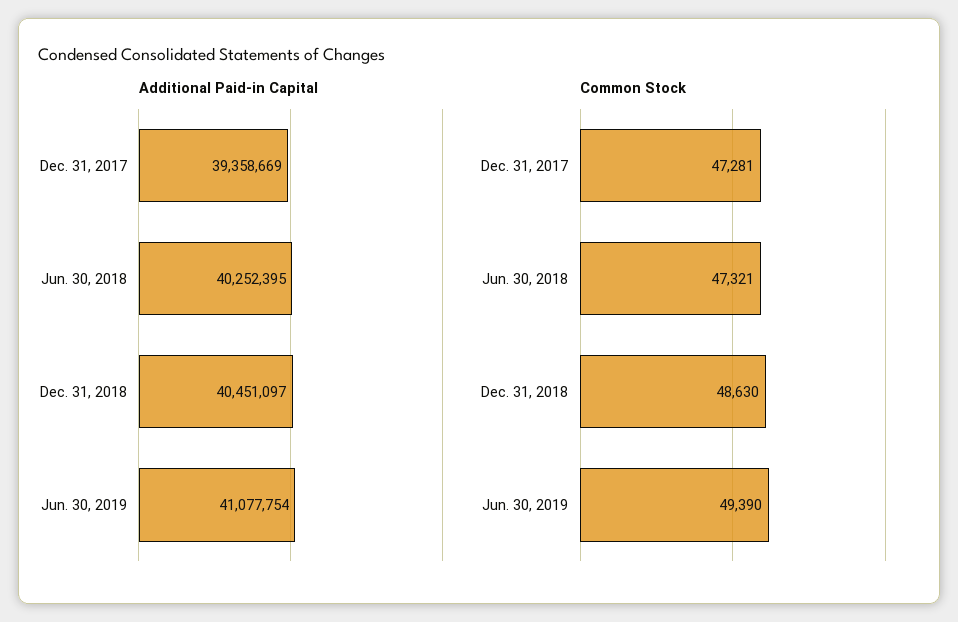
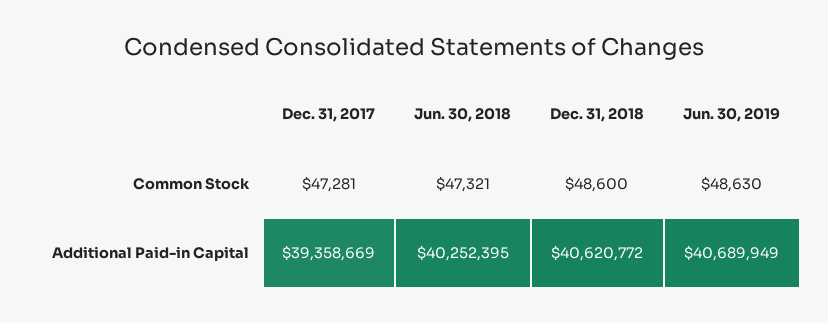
  {
    "Additional Paid-in Capital": {
      "Dec. 31, 2017": 39358669,
      "Jun. 30, 2018": 40252395,
-     "Dec. 31, 2018": 40451097,
+     "Dec. 31, 2018": 40620772,
-     "Jun. 30, 2019": 41077754
+     "Jun. 30, 2019": 40689949
    },
    "Common Stock": {
      "Dec. 31, 2017": 47281,
      "Jun. 30, 2018": 47321,
-     "Dec. 31, 2018": 48630,
+     "Dec. 31, 2018": 48600,
-     "Jun. 30, 2019": 49390
+     "Jun. 30, 2019": 48630
    }
  }

